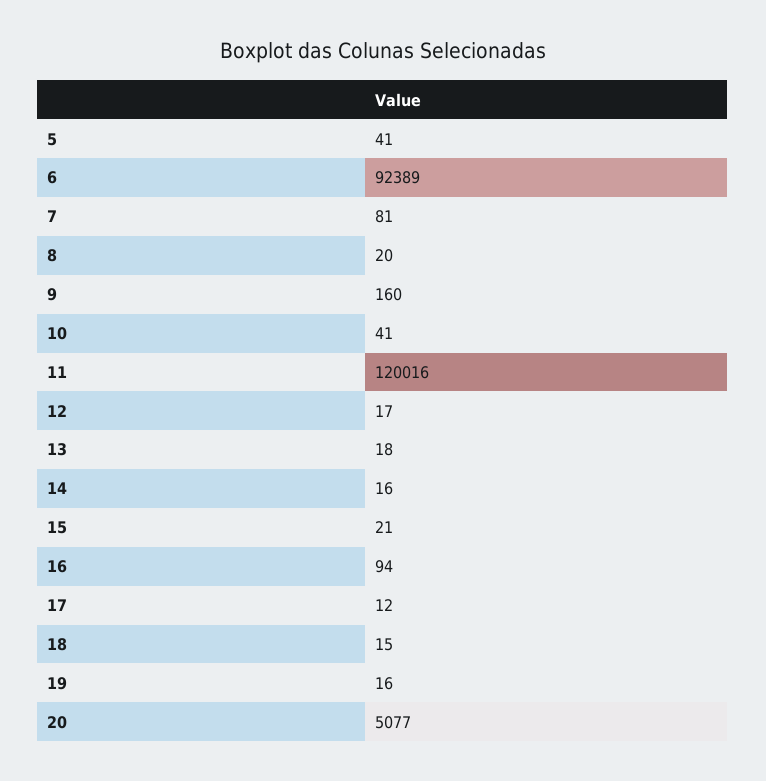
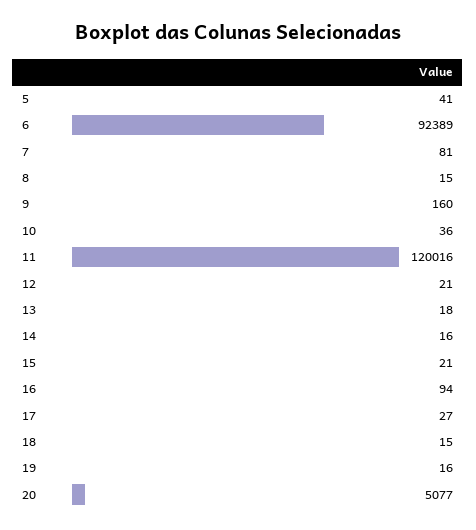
  {
    "5": 41,
    "6": 92389,
    "7": 81,
-   "8": 20,
+   "8": 15,
    "9": 160,
-   "10": 41,
+   "10": 36,
    "11": 120016,
-   "12": 17,
+   "12": 21,
    "13": 18,
    "14": 16,
    "15": 21,
    "16": 94,
-   "17": 12,
+   "17": 27,
    "18": 15,
    "19": 16,
    "20": 5077
  }

